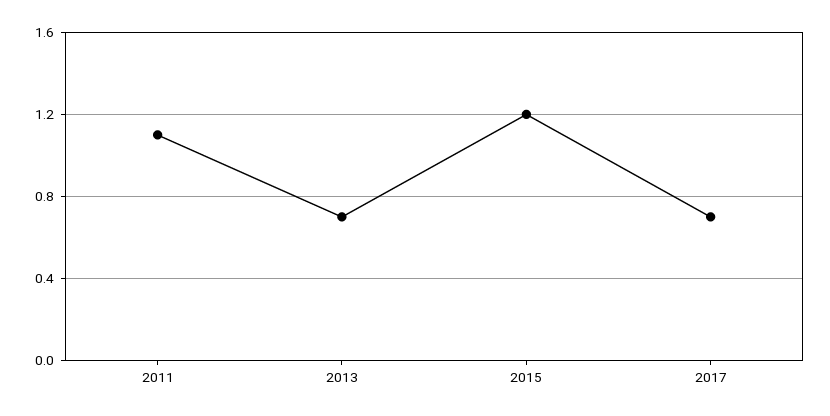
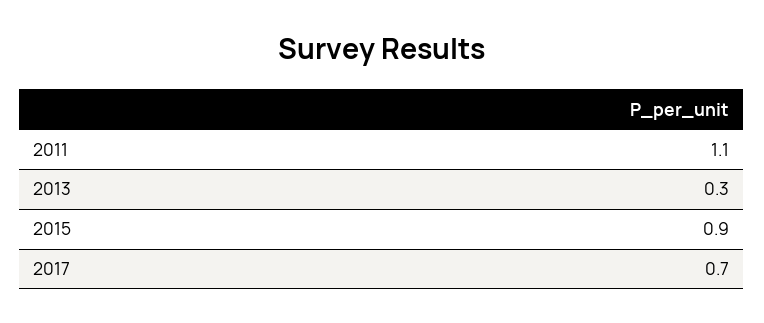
  {
    "2011": 1.1,
-   "2013": 0.7,
+   "2013": 0.3,
-   "2015": 1.2,
+   "2015": 0.9,
    "2017": 0.7
  }

